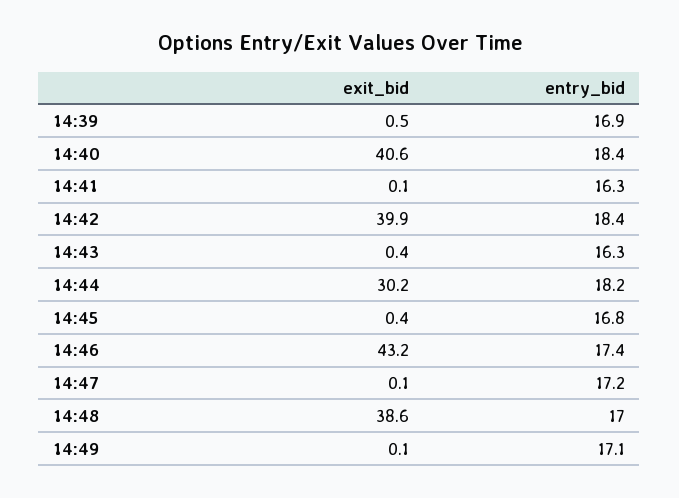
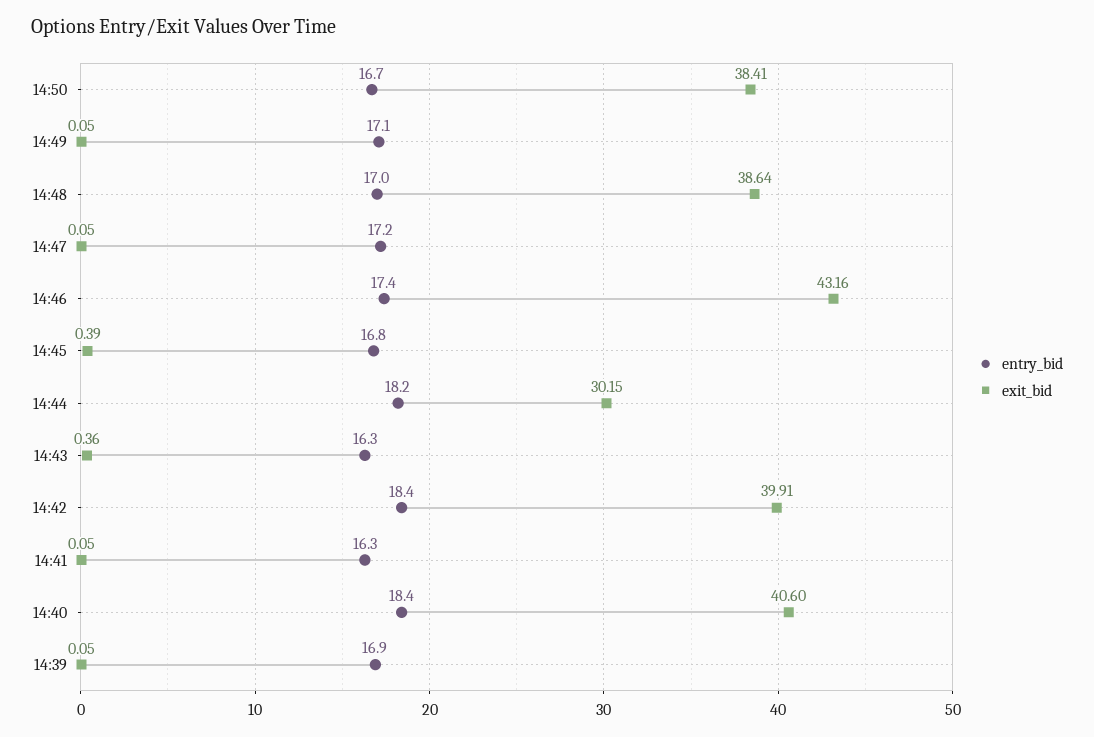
  {
    "exit_bid": {
-     "14:39": 0.5,
+     "14:39": 0.05,
      "14:40": 40.6,
      "14:41": 0.05,
      "14:42": 39.91,
      "14:43": 0.36,
      "14:44": 30.15,
      "14:45": 0.39,
      "14:46": 43.16,
      "14:47": 0.05,
      "14:48": 38.64,
-     "14:49": 0.05
+     "14:49": 0.05,
+     "14:50": 38.41
    },
    "entry_bid": {
      "14:39": 16.9,
      "14:40": 18.4,
      "14:41": 16.3,
      "14:42": 18.4,
      "14:43": 16.3,
      "14:44": 18.2,
      "14:45": 16.8,
      "14:46": 17.4,
      "14:47": 17.2,
      "14:48": 17,
-     "14:49": 17.1
+     "14:49": 17.1,
+     "14:50": 16.7
    }
  }

